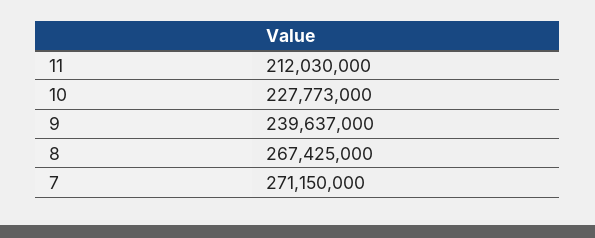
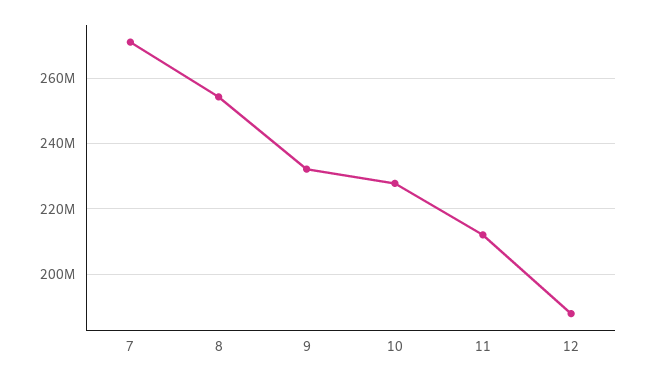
  {
    "11": 212030000,
    "10": 227773000,
-   "9": 239637000,
+   "9": 232000000,
-   "8": 267425000,
+   "8": 254000000,
-   "7": 271150000
+   "7": 271150000,
+   "12": 188000000
  }

